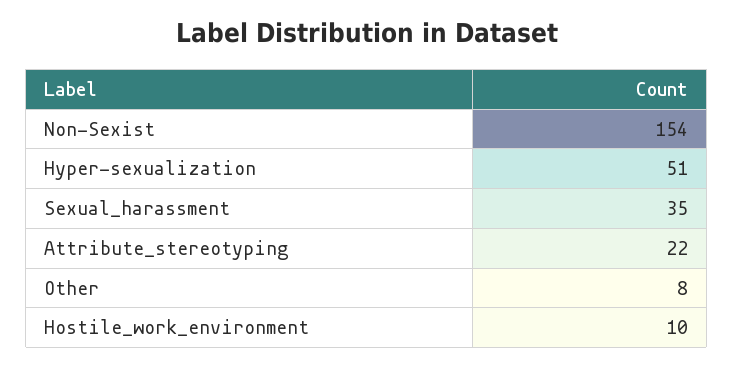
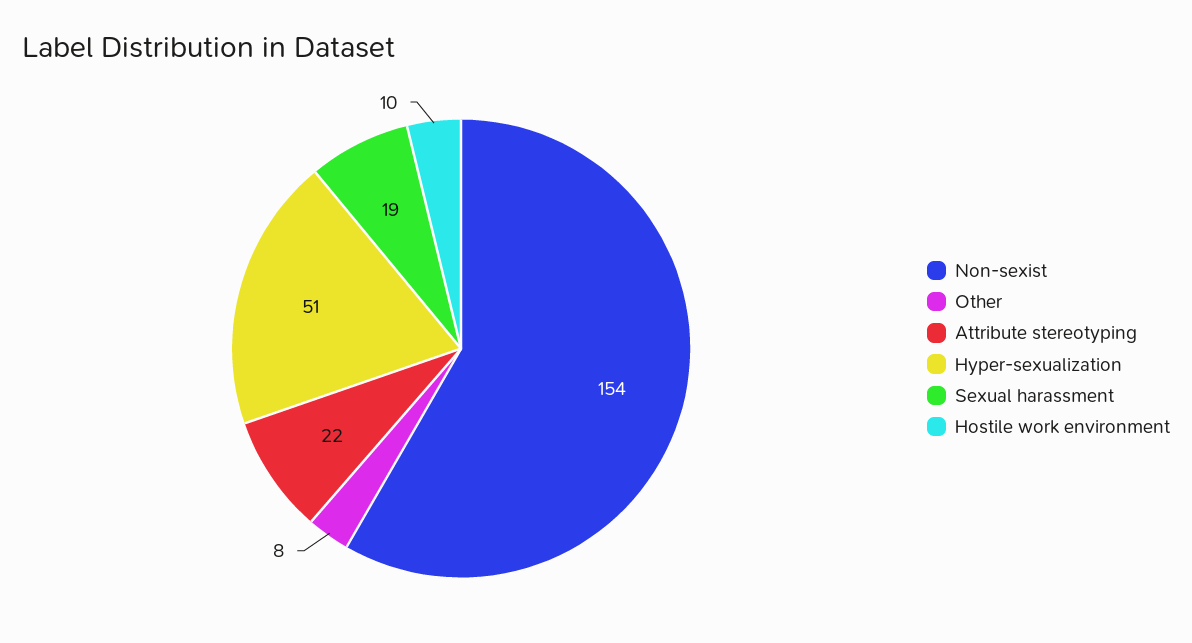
  {
    "Non-Sexist": 154,
    "Hyper-sexualization": 51,
-   "Sexual_harassment": 35,
+   "Sexual_harassment": 19,
    "Attribute_stereotyping": 22,
    "Other": 8,
    "Hostile_work_environment": 10
  }

